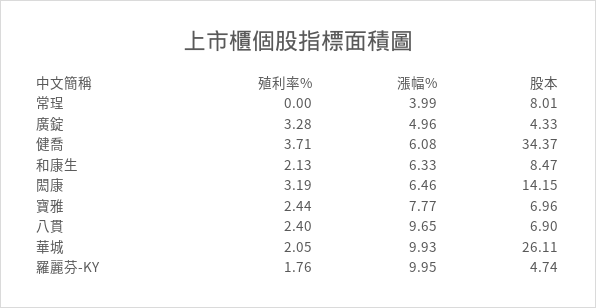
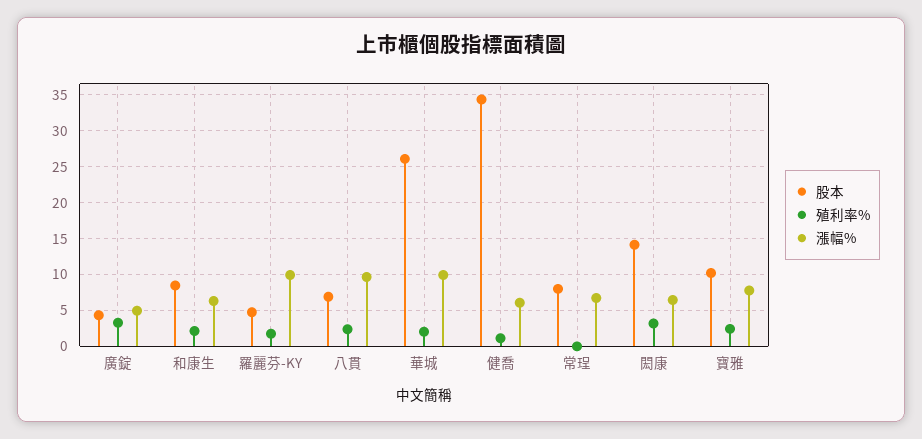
  {
    "殖利率%": {
      "常珵": 0,
      "廣錠": 3.28,
-     "健喬": 3.71,
+     "健喬": 1,
      "和康生": 2.13,
      "閎康": 3.19,
      "寶雅": 2.44,
      "八貫": 2.4,
      "華城": 2.05,
      "羅麗芬-KY": 1.76
    },
    "漲幅%": {
-     "常珵": 3.99,
+     "常珵": 7,
      "廣錠": 4.96,
      "健喬": 6.08,
      "和康生": 6.33,
      "閎康": 6.46,
      "寶雅": 7.77,
      "八貫": 9.65,
      "華城": 9.93,
      "羅麗芬-KY": 9.95
    },
    "股本": {
      "常珵": 8.01,
      "廣錠": 4.33,
      "健喬": 34.37,
      "和康生": 8.47,
      "閎康": 14.15,
-     "寶雅": 6.96,
+     "寶雅": 10,
      "八貫": 6.9,
      "華城": 26.11,
      "羅麗芬-KY": 4.74
    }
  }

